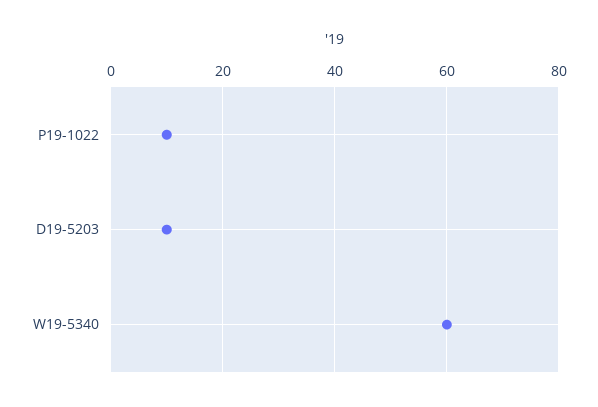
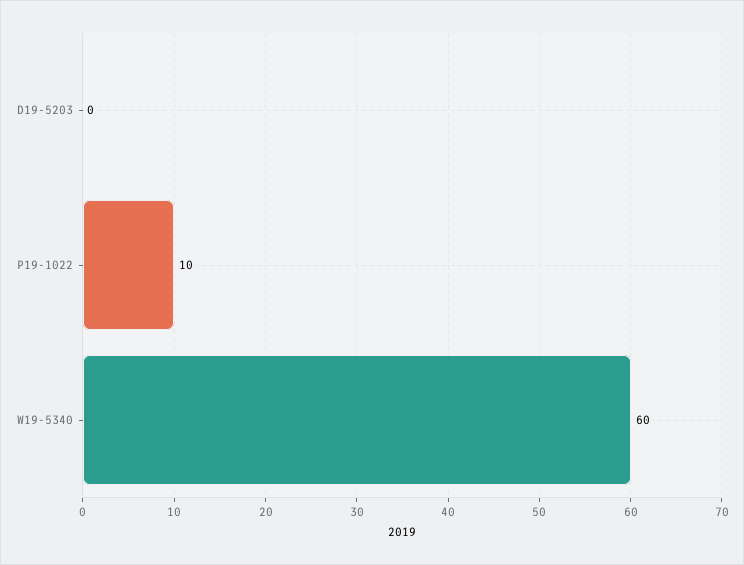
  {
    "P19-1022": 10,
-   "D19-5203": 10,
+   "D19-5203": 0,
    "W19-5340": 60
  }

